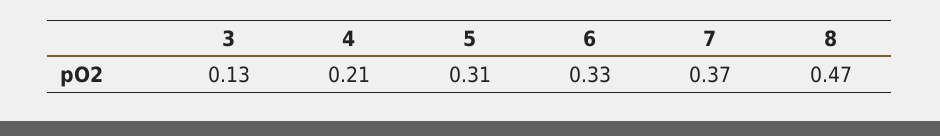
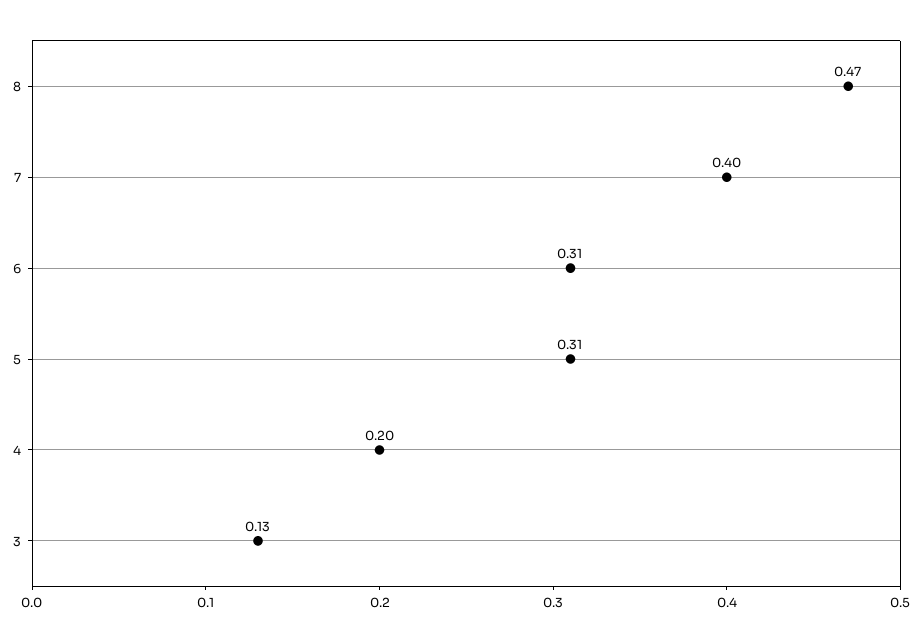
  {
    "3": 0.13,
-   "4": 0.21,
+   "4": 0.2,
    "5": 0.31,
-   "6": 0.33,
+   "6": 0.31,
-   "7": 0.37,
+   "7": 0.4,
    "8": 0.47
  }

